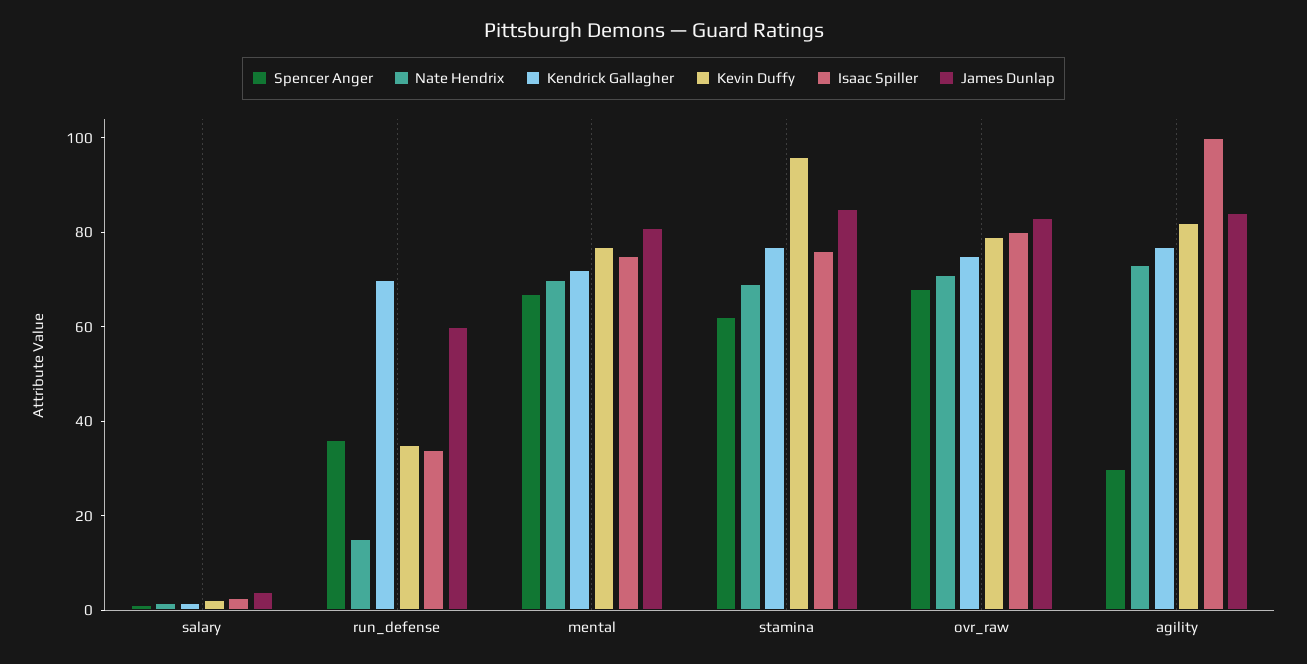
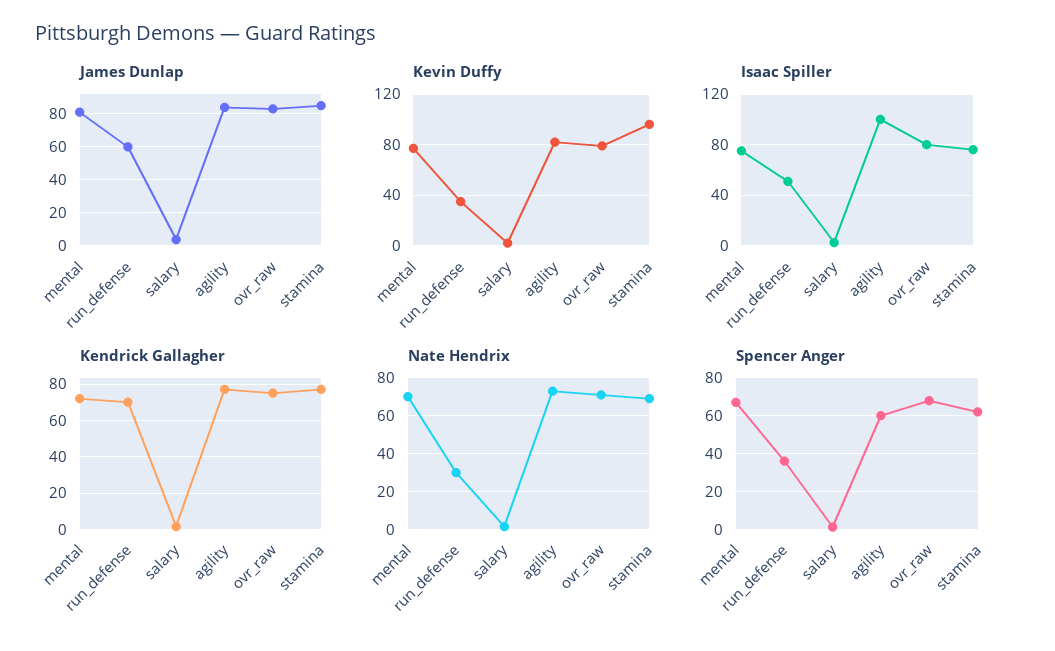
  {
    "Spencer Anger": {
      "salary": 0,
      "run_defense": 35,
      "mental": 65,
      "stamina": 60,
      "ovr_raw": 70,
-     "agility": 30
+     "agility": 60
    },
    "Nate Hendrix": {
      "salary": 0,
-     "run_defense": 15,
+     "run_defense": 30,
      "mental": 70,
      "stamina": 70,
      "ovr_raw": 70,
      "agility": 75
    },
    "Kendrick Gallagher": {
      "salary": 0,
      "run_defense": 70,
      "mental": 70,
      "stamina": 75,
      "ovr_raw": 75,
      "agility": 75
    },
    "Kevin Duffy": {
      "salary": 0,
      "run_defense": 35,
      "mental": 75,
      "stamina": 95,
      "ovr_raw": 80,
      "agility": 80
    },
    "Isaac Spiller": {
      "salary": 5,
-     "run_defense": 35,
+     "run_defense": 50,
      "mental": 75,
      "stamina": 75,
      "ovr_raw": 80,
      "agility": 100
    },
    "James Dunlap": {
      "salary": 5,
      "run_defense": 60,
      "mental": 80,
      "stamina": 85,
      "ovr_raw": 85,
      "agility": 85
    }
  }

